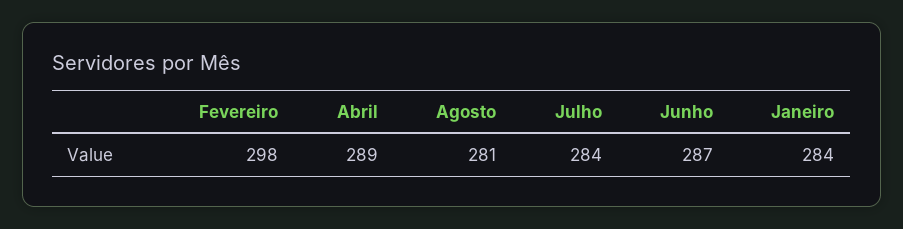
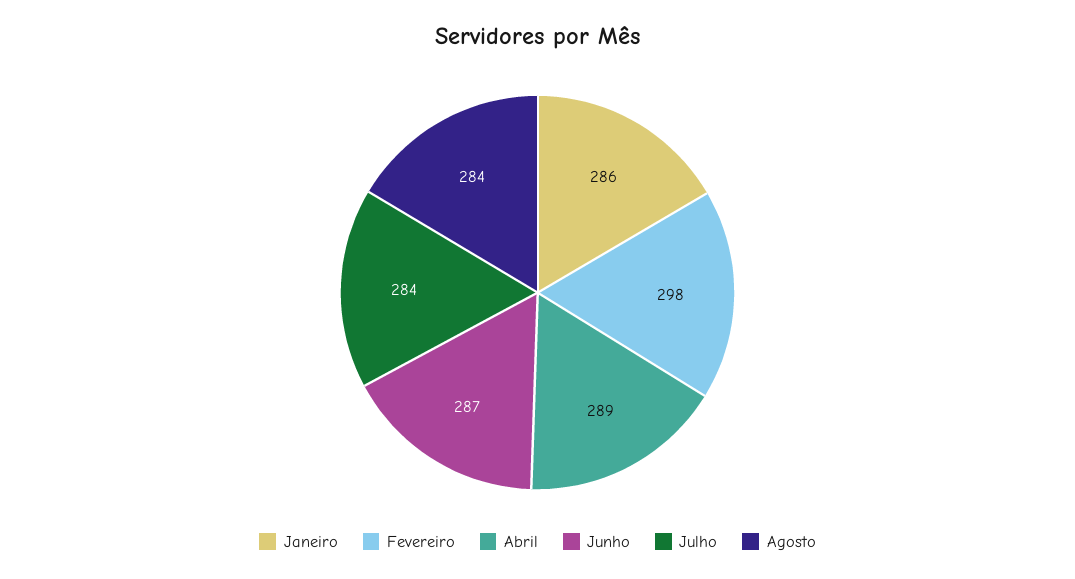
  {
    "Fevereiro": 298,
    "Abril": 289,
-   "Agosto": 281,
+   "Agosto": 284,
    "Julho": 284,
    "Junho": 287,
-   "Janeiro": 284
+   "Janeiro": 286
  }

